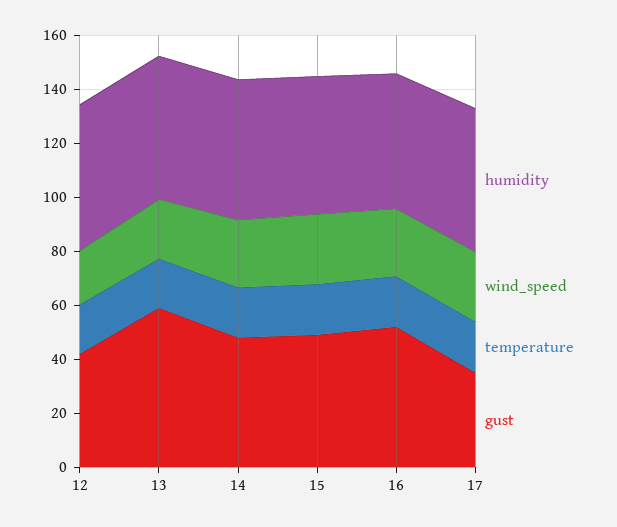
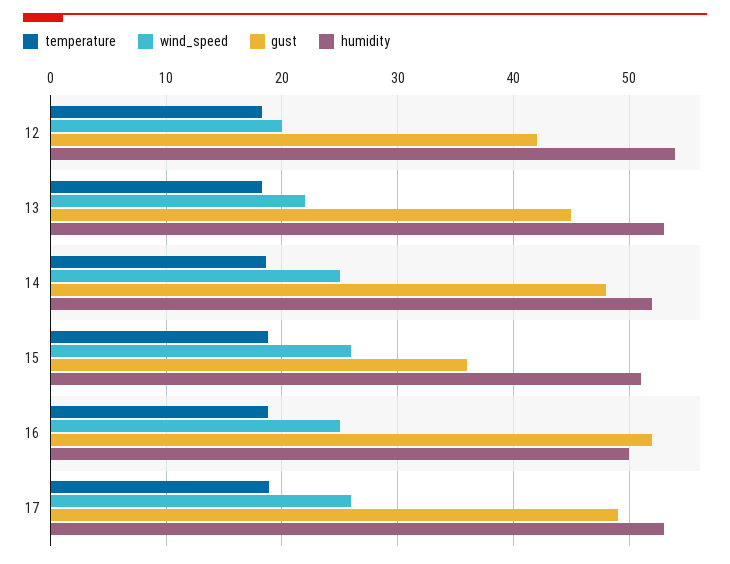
  {
    "humidity": {
      "12": 54,
      "13": 53,
      "14": 52,
      "15": 51,
      "16": 50,
      "17": 53
    },
    "wind_speed": {
      "12": 20,
      "13": 22,
      "14": 25,
      "15": 26,
      "16": 25,
      "17": 26
    },
    "temperature": {
      "12": 18,
      "13": 18,
      "14": 19,
      "15": 19,
      "16": 19,
      "17": 19
    },
    "gust": {
      "12": 42,
-     "13": 60,
+     "13": 45,
      "14": 48,
-     "15": 50,
+     "15": 36,
      "16": 52,
-     "17": 35
+     "17": 49
    }
  }

